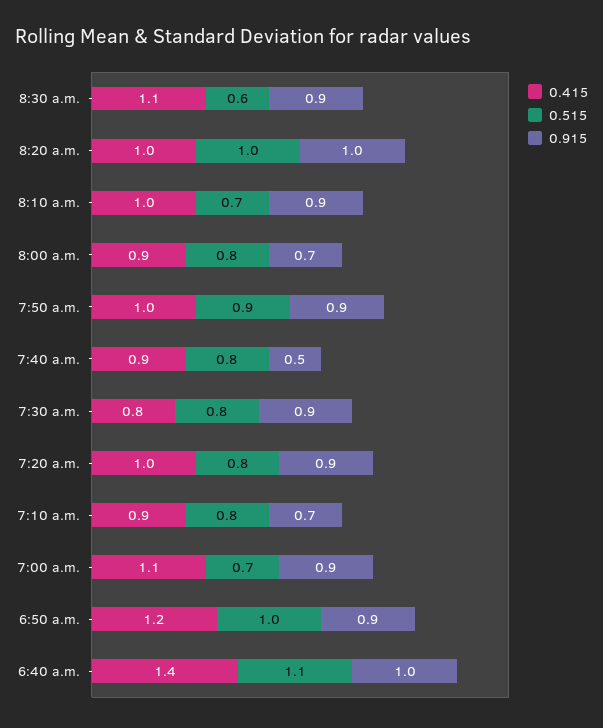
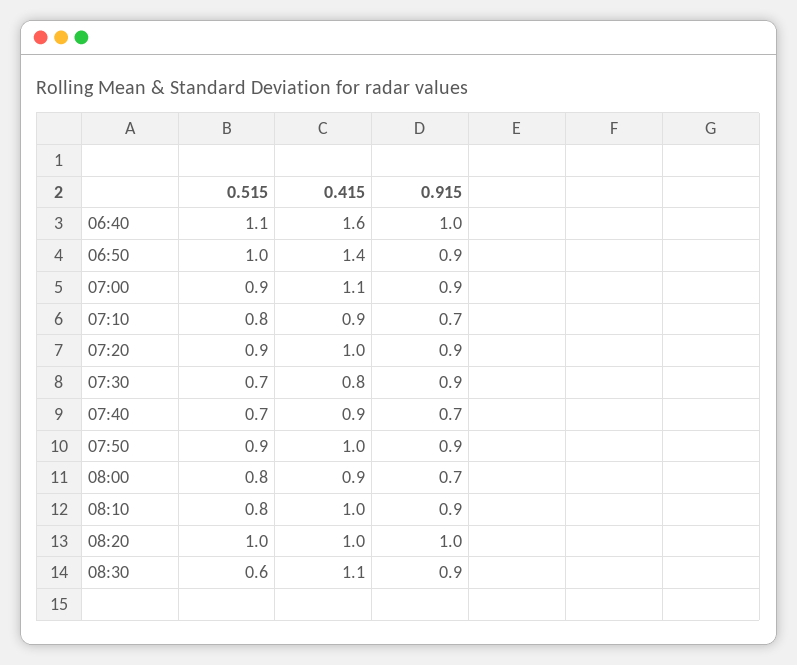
  {
    "0.415": {
      "8:30 a.m.": 1.1,
      "8:20 a.m.": 1,
      "8:10 a.m.": 1,
      "8:00 a.m.": 0.9,
      "7:50 a.m.": 1,
      "7:40 a.m.": 0.9,
      "7:30 a.m.": 0.8,
      "7:20 a.m.": 1,
      "7:10 a.m.": 0.9,
      "7:00 a.m.": 1.1,
-     "6:50 a.m.": 1.2,
+     "6:50 a.m.": 1.4,
-     "6:40 a.m.": 1.4
+     "6:40 a.m.": 1.6
    },
    "0.515": {
      "8:30 a.m.": 0.6,
      "8:20 a.m.": 1,
-     "8:10 a.m.": 0.7,
+     "8:10 a.m.": 0.8,
      "8:00 a.m.": 0.8,
      "7:50 a.m.": 0.9,
-     "7:40 a.m.": 0.8,
+     "7:40 a.m.": 0.7,
-     "7:30 a.m.": 0.8,
+     "7:30 a.m.": 0.7,
-     "7:20 a.m.": 0.8,
+     "7:20 a.m.": 0.9,
      "7:10 a.m.": 0.8,
-     "7:00 a.m.": 0.7,
+     "7:00 a.m.": 0.9,
      "6:50 a.m.": 1,
      "6:40 a.m.": 1.1
    },
    "0.915": {
      "8:30 a.m.": 0.9,
      "8:20 a.m.": 1,
      "8:10 a.m.": 0.9,
      "8:00 a.m.": 0.7,
      "7:50 a.m.": 0.9,
-     "7:40 a.m.": 0.5,
+     "7:40 a.m.": 0.7,
      "7:30 a.m.": 0.9,
      "7:20 a.m.": 0.9,
      "7:10 a.m.": 0.7,
      "7:00 a.m.": 0.9,
      "6:50 a.m.": 0.9,
      "6:40 a.m.": 1
    }
  }

